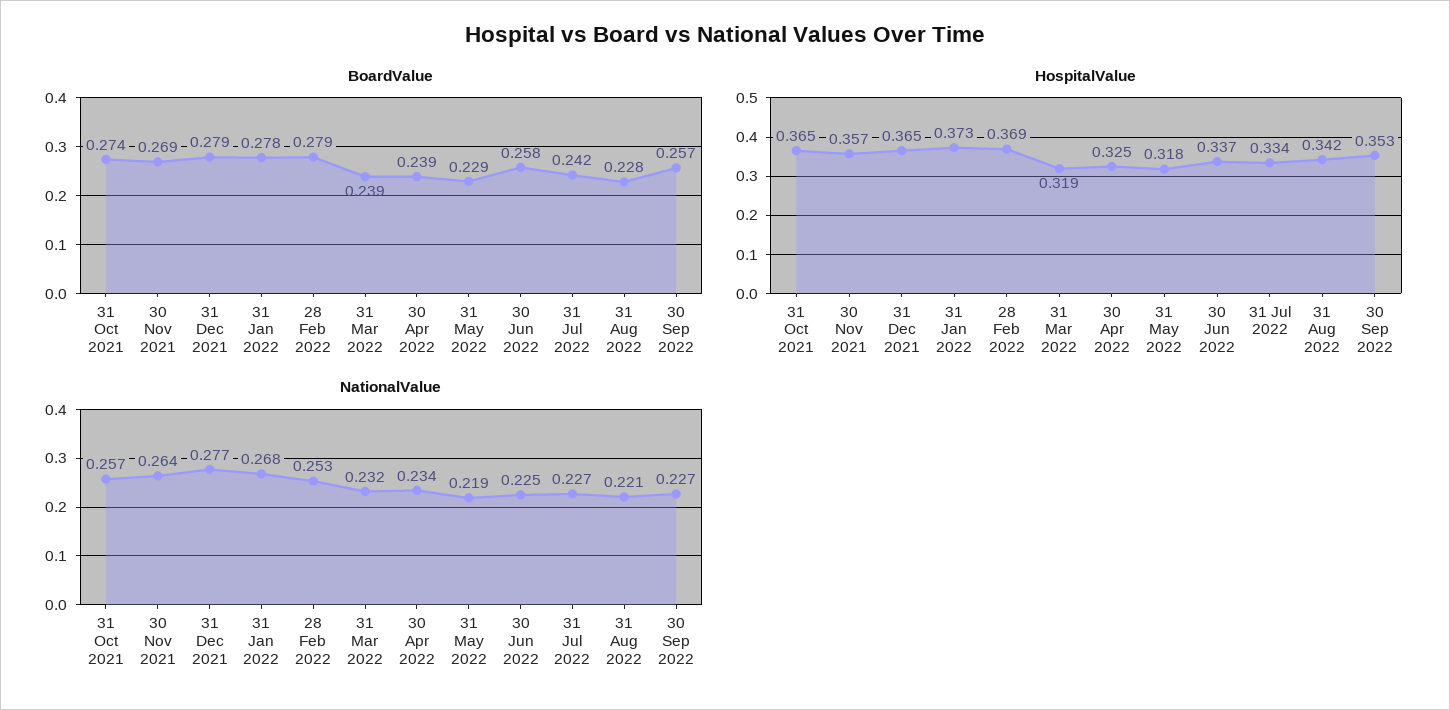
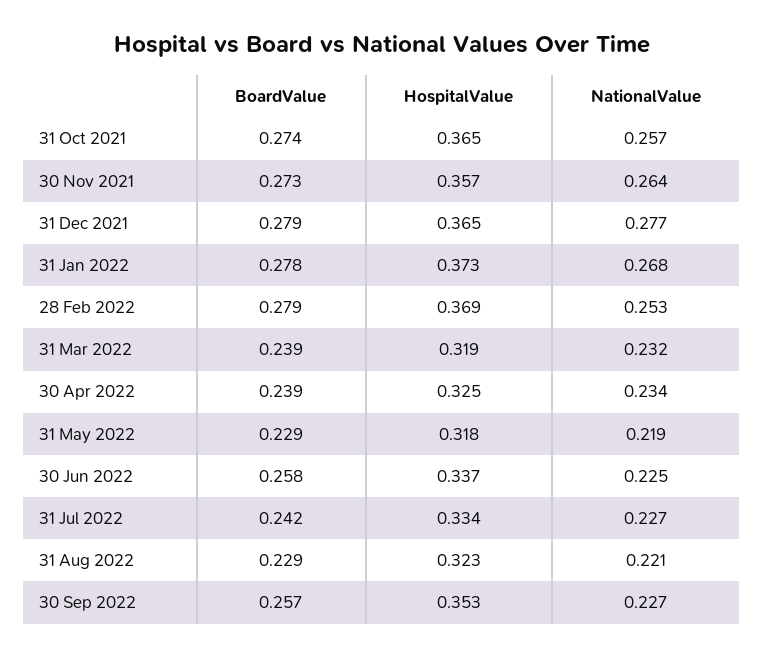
  {
    "BoardValue": {
      "31 Oct 2021": 0.274,
-     "30 Nov 2021": 0.269,
+     "30 Nov 2021": 0.273,
      "31 Dec 2021": 0.279,
      "31 Jan 2022": 0.278,
      "28 Feb 2022": 0.279,
      "31 Mar 2022": 0.239,
      "30 Apr 2022": 0.239,
      "31 May 2022": 0.229,
      "30 Jun 2022": 0.258,
      "31 Jul 2022": 0.242,
-     "31 Aug 2022": 0.228,
+     "31 Aug 2022": 0.229,
      "30 Sep 2022": 0.257
    },
    "HospitalValue": {
      "31 Oct 2021": 0.365,
      "30 Nov 2021": 0.357,
      "31 Dec 2021": 0.365,
      "31 Jan 2022": 0.373,
      "28 Feb 2022": 0.369,
      "31 Mar 2022": 0.319,
      "30 Apr 2022": 0.325,
      "31 May 2022": 0.318,
      "30 Jun 2022": 0.337,
      "31 Jul 2022": 0.334,
-     "31 Aug 2022": 0.342,
+     "31 Aug 2022": 0.323,
      "30 Sep 2022": 0.353
    },
    "NationalValue": {
      "31 Oct 2021": 0.257,
      "30 Nov 2021": 0.264,
      "31 Dec 2021": 0.277,
      "31 Jan 2022": 0.268,
      "28 Feb 2022": 0.253,
      "31 Mar 2022": 0.232,
      "30 Apr 2022": 0.234,
      "31 May 2022": 0.219,
      "30 Jun 2022": 0.225,
      "31 Jul 2022": 0.227,
      "31 Aug 2022": 0.221,
      "30 Sep 2022": 0.227
    }
  }

